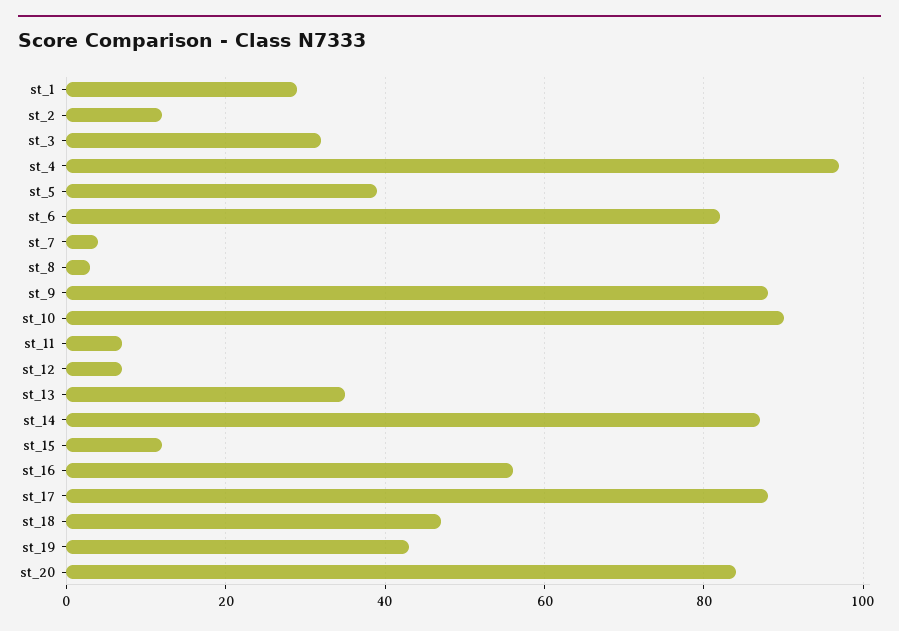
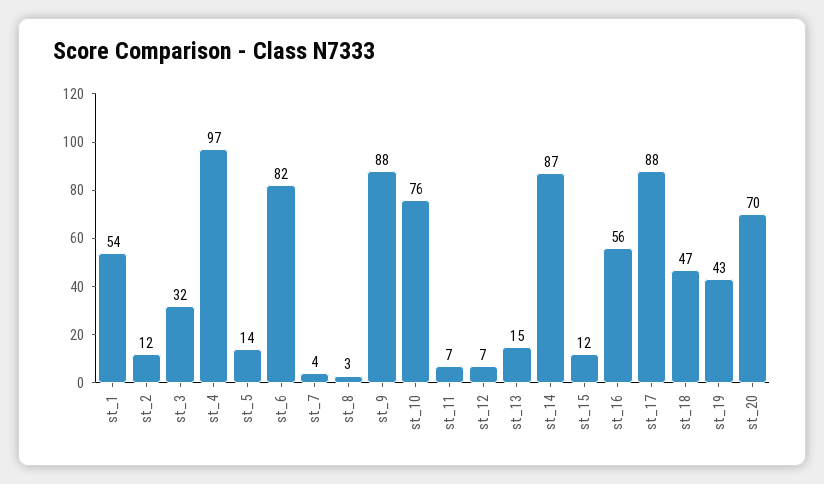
  {
-   "st_1": 30,
+   "st_1": 54,
    "st_2": 12,
    "st_3": 32,
    "st_4": 97,
-   "st_5": 40,
+   "st_5": 14,
    "st_6": 82,
    "st_7": 4,
    "st_8": 3,
    "st_9": 88,
-   "st_10": 90,
+   "st_10": 76,
    "st_11": 7,
    "st_12": 7,
-   "st_13": 35,
+   "st_13": 15,
    "st_14": 87,
    "st_15": 12,
    "st_16": 56,
    "st_17": 88,
    "st_18": 47,
    "st_19": 43,
-   "st_20": 85
+   "st_20": 70
  }

